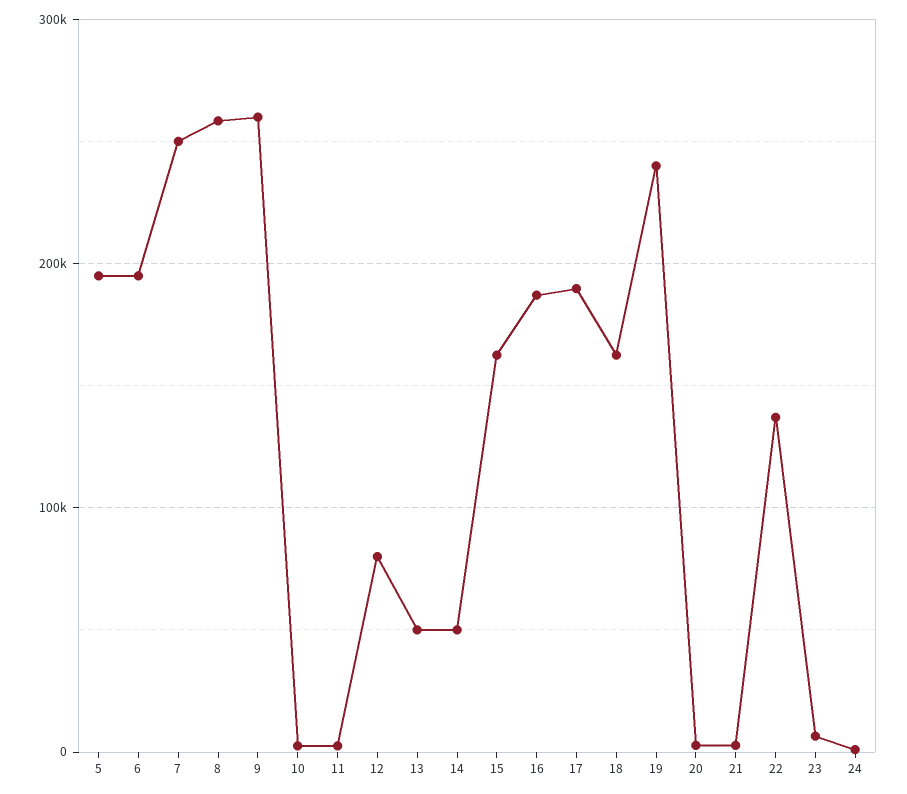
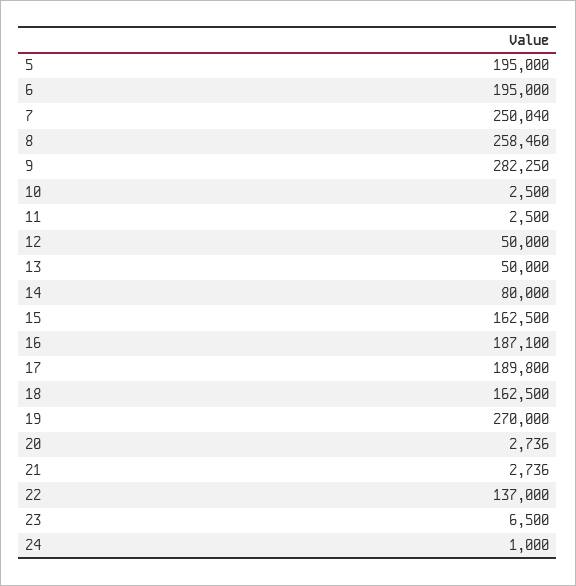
  {
    "5": 195000,
    "6": 195000,
    "7": 250040,
    "8": 258460,
-   "9": 260000,
+   "9": 282250,
    "10": 2500,
    "11": 2500,
-   "12": 80000,
+   "12": 50000,
    "13": 50000,
-   "14": 50000,
+   "14": 80000,
    "15": 162500,
    "16": 187100,
    "17": 189800,
    "18": 162500,
-   "19": 240000,
+   "19": 270000,
    "20": 2736,
    "21": 2736,
    "22": 137000,
    "23": 6500,
    "24": 1000
  }

